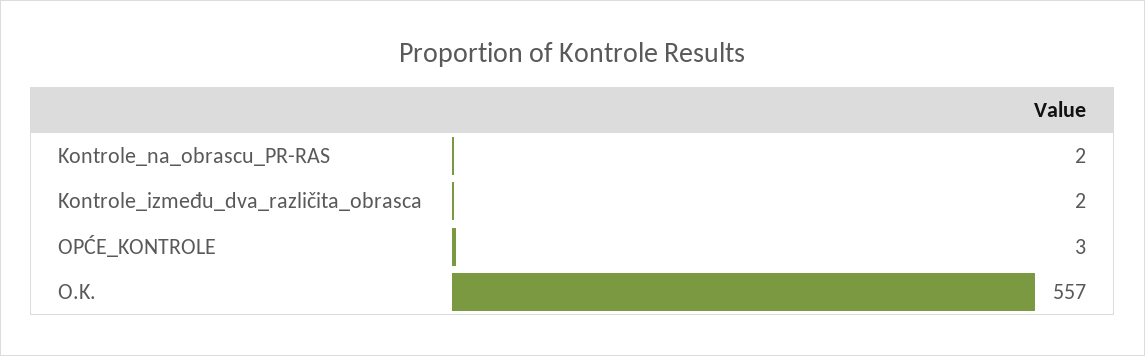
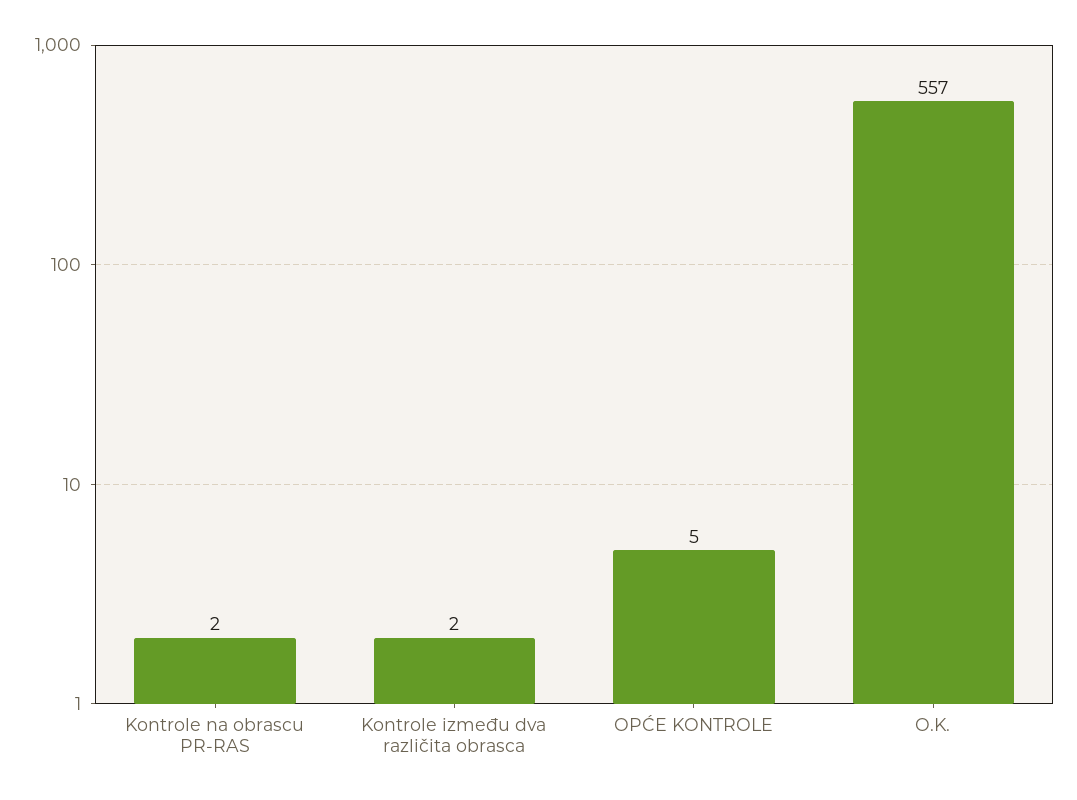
  {
    "Kontrole_na_obrascu_PR-RAS": 2,
    "Kontrole_između_dva_različita_obrasca": 2,
-   "OPĆE_KONTROLE": 3,
+   "OPĆE_KONTROLE": 5,
    "O.K.": 557
  }

